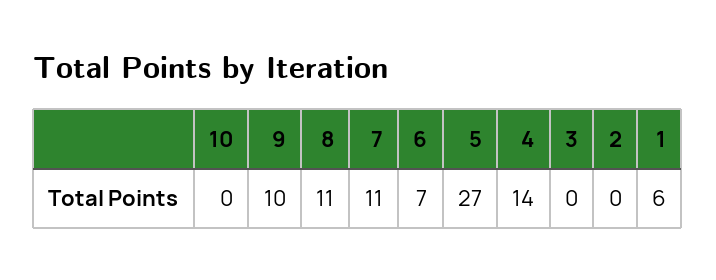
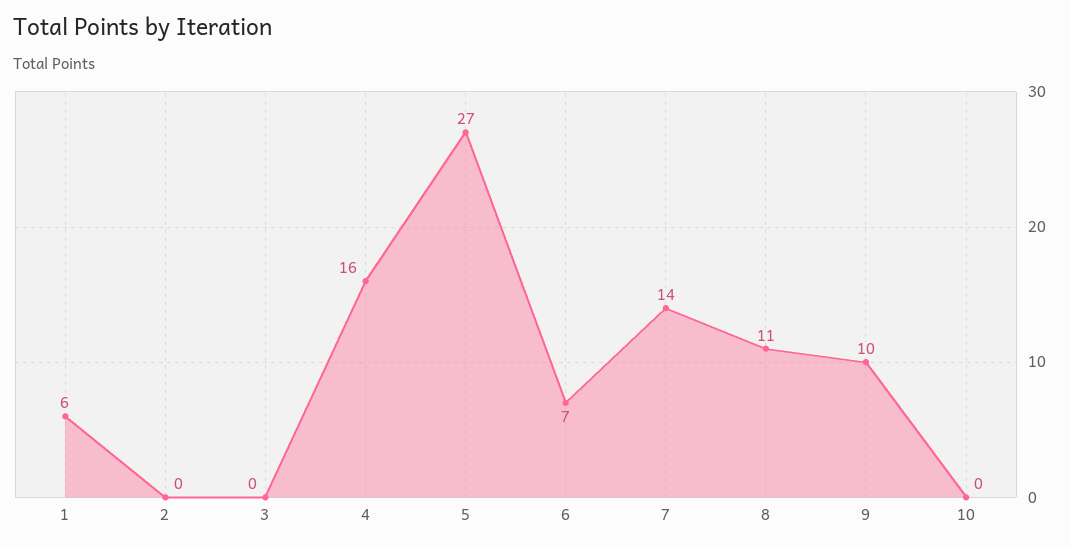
  {
    "10": 0,
    "9": 10,
    "8": 11,
-   "7": 11,
+   "7": 14,
    "6": 7,
    "5": 27,
-   "4": 14,
+   "4": 16,
    "3": 0,
    "2": 0,
    "1": 6
  }

